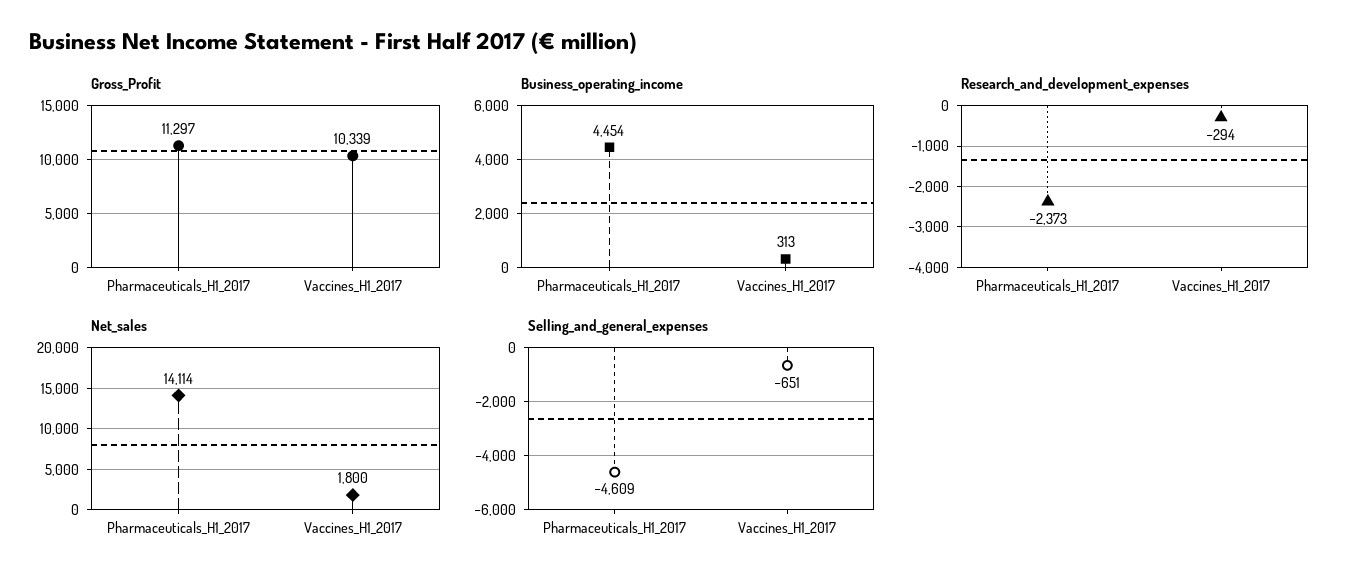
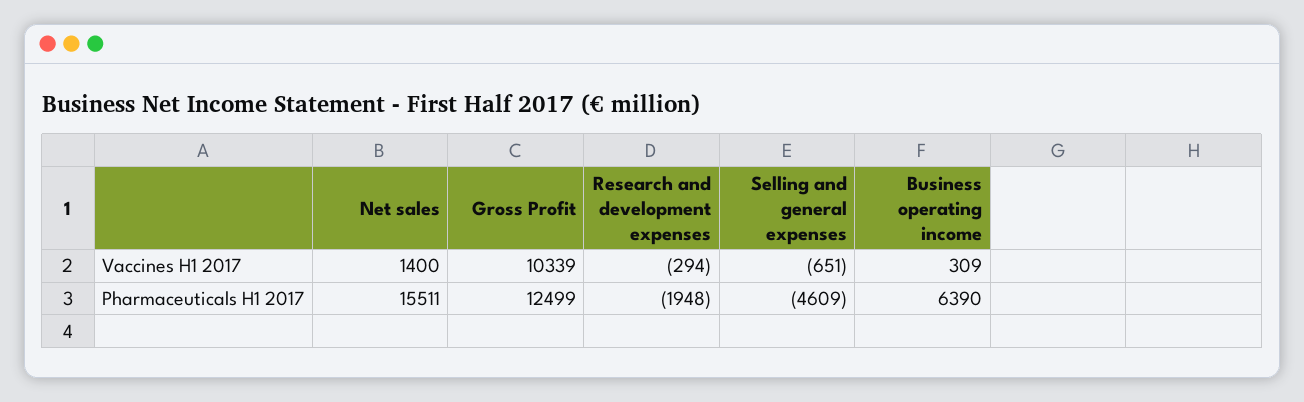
  {
    "Gross_Profit": {
-     "Pharmaceuticals_H1_2017": 11297,
+     "Pharmaceuticals_H1_2017": 12499,
      "Vaccines_H1_2017": 10339
    },
    "Business_operating_income": {
-     "Pharmaceuticals_H1_2017": 4454,
+     "Pharmaceuticals_H1_2017": 6390,
-     "Vaccines_H1_2017": 313
+     "Vaccines_H1_2017": 309
    },
    "Research_and_development_expenses": {
-     "Pharmaceuticals_H1_2017": -2373,
+     "Pharmaceuticals_H1_2017": -1948,
      "Vaccines_H1_2017": -294
    },
    "Net_sales": {
-     "Pharmaceuticals_H1_2017": 14114,
+     "Pharmaceuticals_H1_2017": 15511,
-     "Vaccines_H1_2017": 1800
+     "Vaccines_H1_2017": 1400
    },
    "Selling_and_general_expenses": {
      "Pharmaceuticals_H1_2017": -4609,
      "Vaccines_H1_2017": -651
    }
  }

